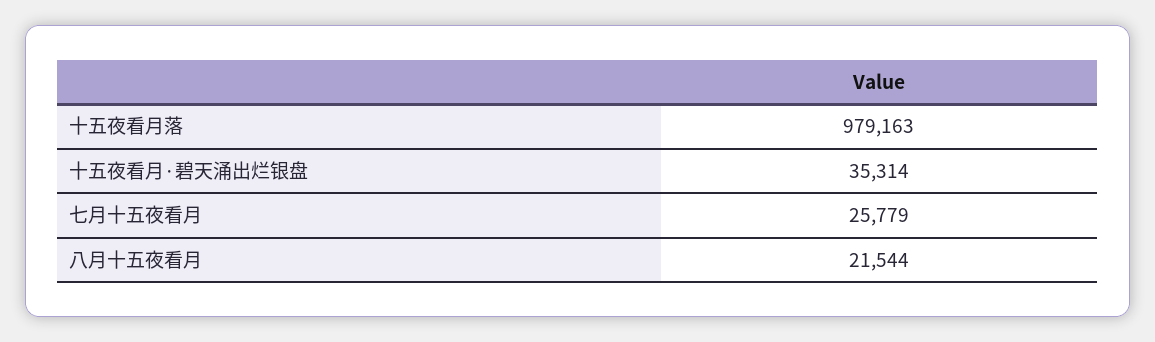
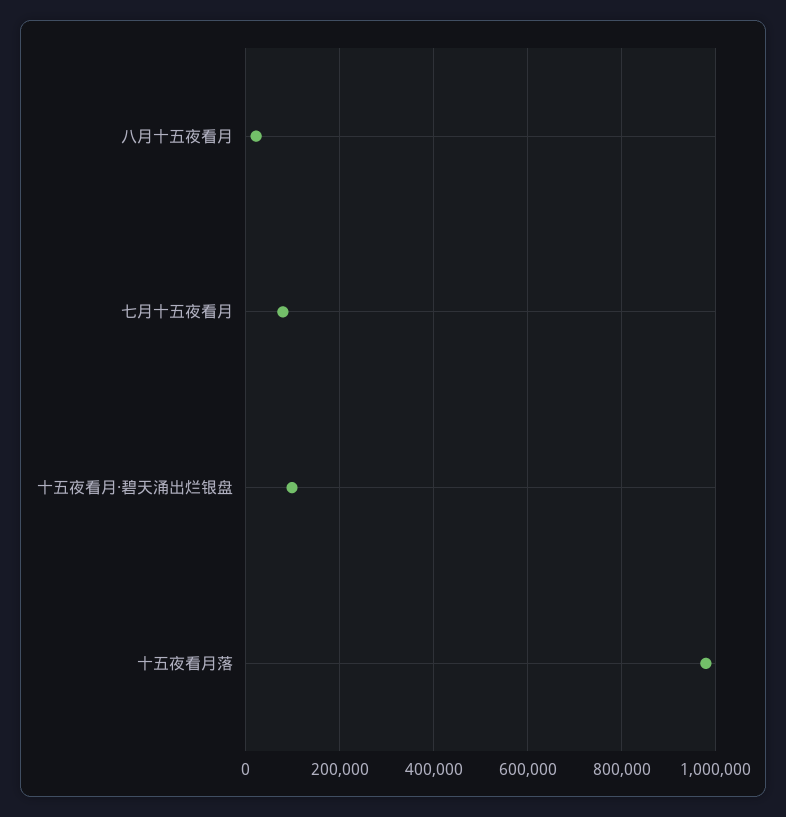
  {
    "十五夜看月落": 979163,
-   "十五夜看月·碧天涌出烂银盘": 35314,
+   "十五夜看月·碧天涌出烂银盘": 100000,
-   "七月十五夜看月": 25779,
+   "七月十五夜看月": 80000,
    "八月十五夜看月": 21544
  }

